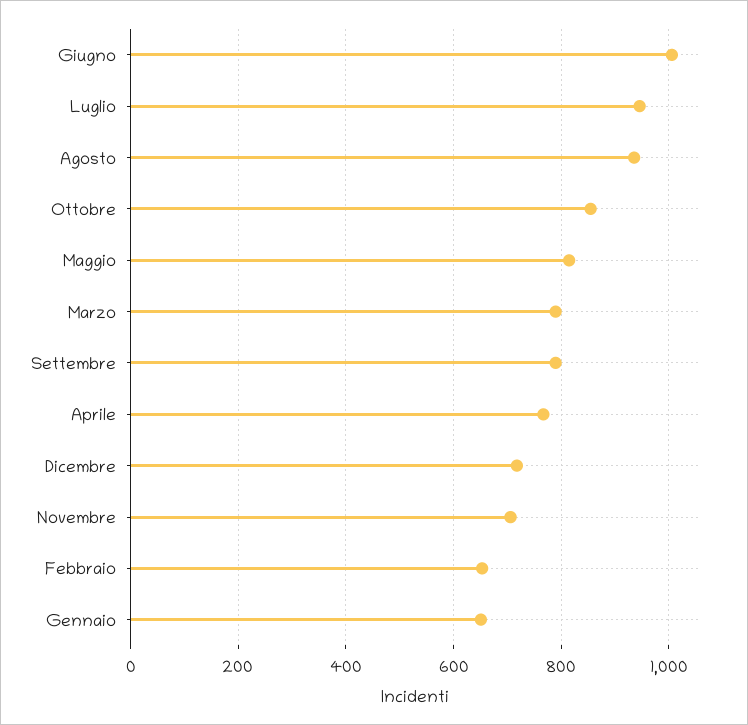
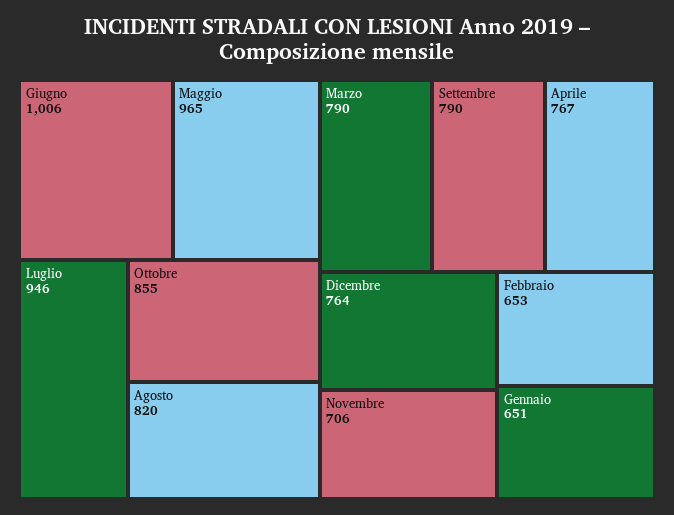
  {
    "Giugno": 1006,
    "Luglio": 946,
-   "Agosto": 940,
+   "Agosto": 820,
    "Ottobre": 855,
-   "Maggio": 820,
+   "Maggio": 965,
    "Marzo": 790,
    "Settembre": 790,
    "Aprile": 767,
-   "Dicembre": 720,
+   "Dicembre": 764,
    "Novembre": 706,
    "Febbraio": 653,
    "Gennaio": 651
  }

